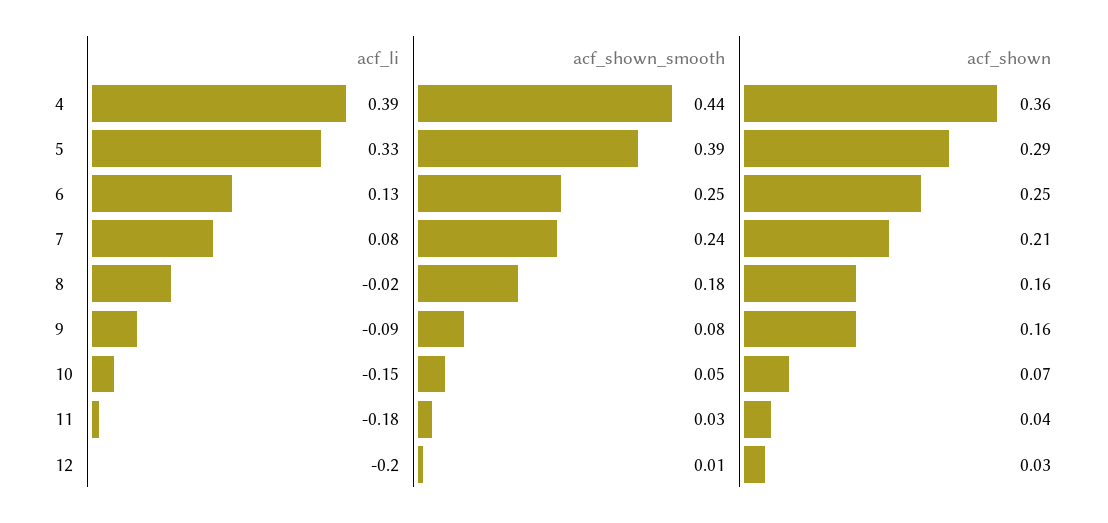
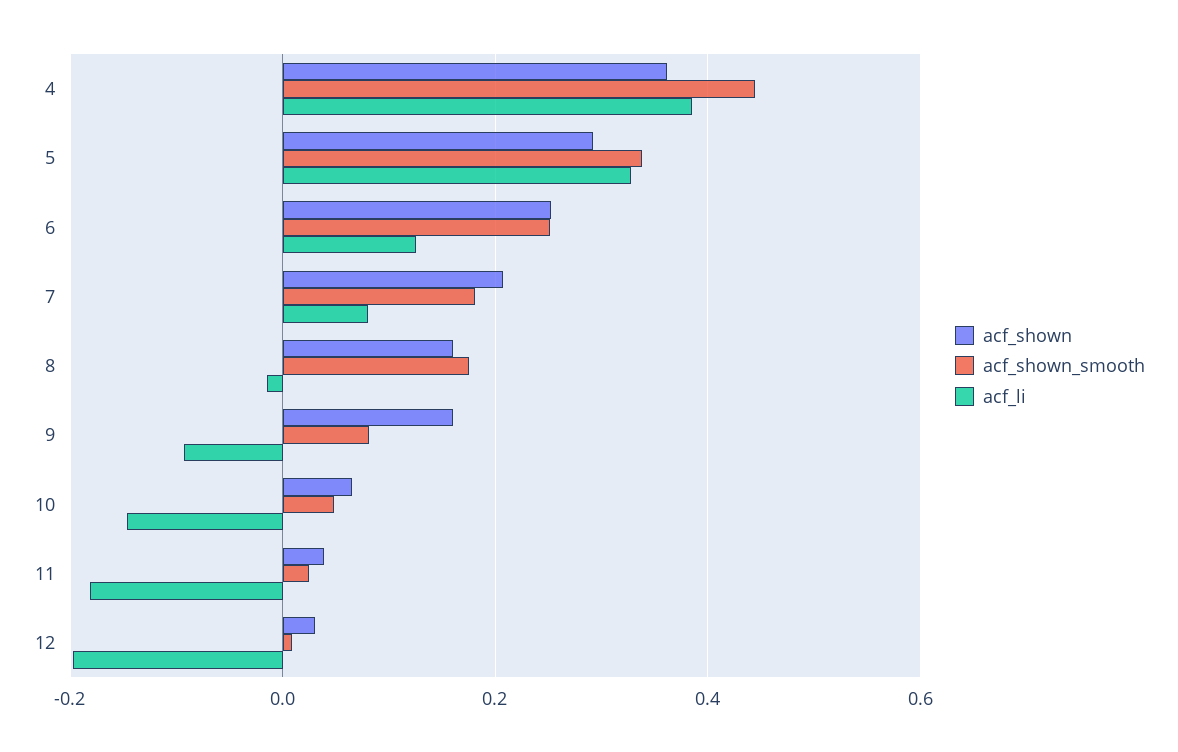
  {
    "acf_li": {
      "4": 0.39,
      "5": 0.33,
      "6": 0.13,
      "7": 0.08,
      "8": -0.02,
      "9": -0.09,
      "10": -0.15,
      "11": -0.18,
      "12": -0.2
    },
    "acf_shown_smooth": {
      "4": 0.44,
-     "5": 0.39,
+     "5": 0.34,
      "6": 0.25,
-     "7": 0.24,
+     "7": 0.18,
      "8": 0.18,
      "9": 0.08,
      "10": 0.05,
      "11": 0.03,
      "12": 0.01
    },
    "acf_shown": {
      "4": 0.36,
      "5": 0.29,
      "6": 0.25,
      "7": 0.21,
      "8": 0.16,
      "9": 0.16,
      "10": 0.07,
      "11": 0.04,
      "12": 0.03
    }
  }

